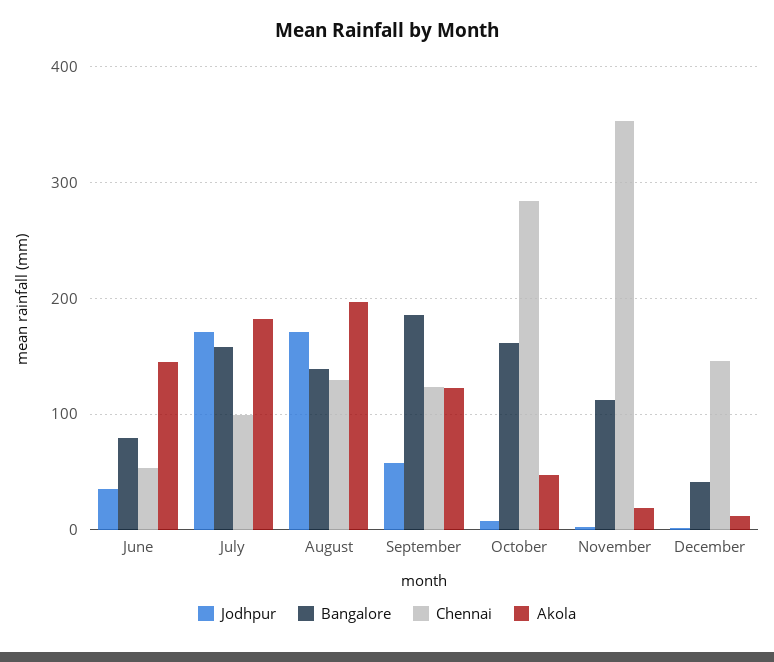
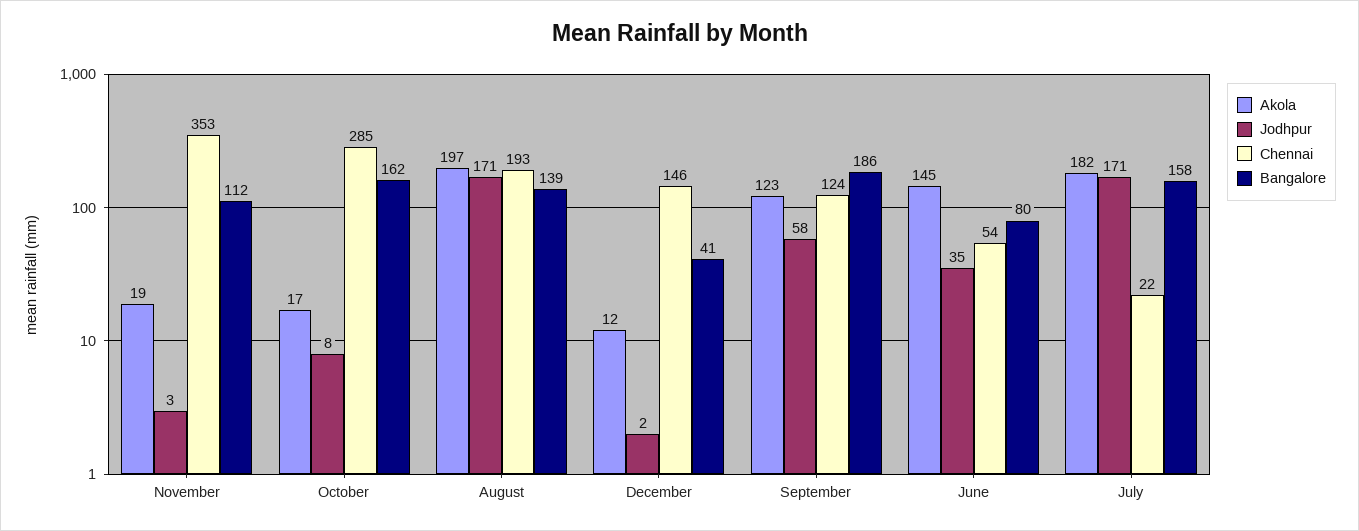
  {
    "Jodhpur": {
      "June": 35,
      "July": 171,
      "August": 171,
      "September": 58,
      "October": 8,
      "November": 3,
      "December": 2
    },
    "Bangalore": {
      "June": 80,
      "July": 158,
      "August": 139,
      "September": 186,
      "October": 162,
      "November": 112,
      "December": 41
    },
    "Chennai": {
      "June": 54,
-     "July": 100,
+     "July": 22,
-     "August": 130,
+     "August": 193,
      "September": 124,
      "October": 285,
      "November": 353,
      "December": 146
    },
    "Akola": {
      "June": 145,
      "July": 182,
      "August": 197,
      "September": 123,
-     "October": 50,
+     "October": 17,
      "November": 19,
      "December": 12
    }
  }

